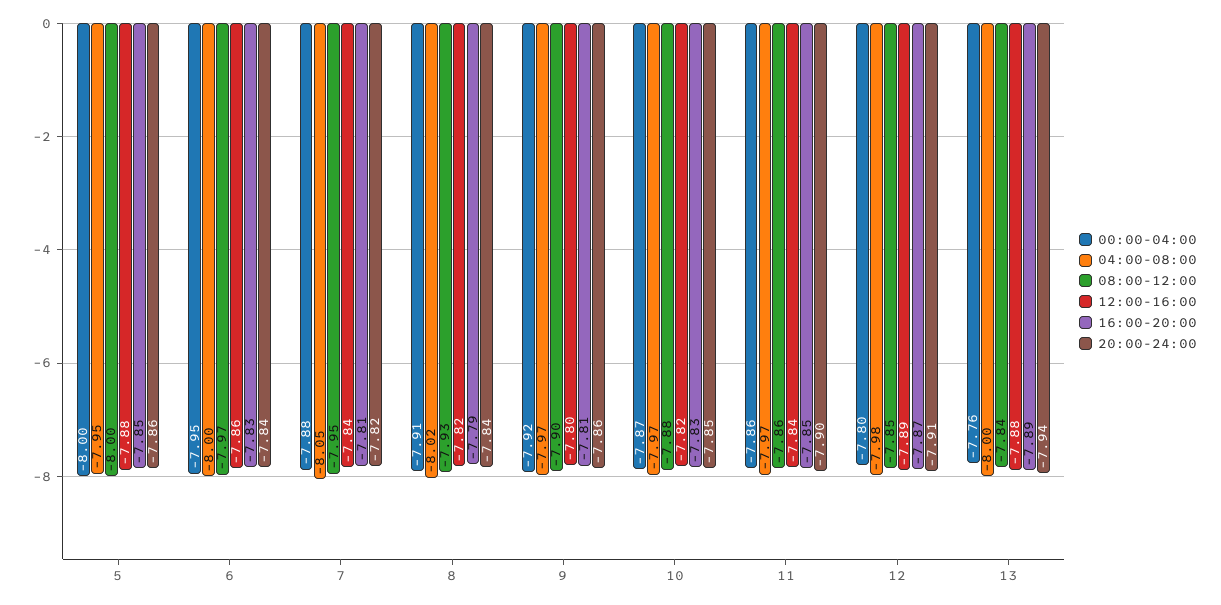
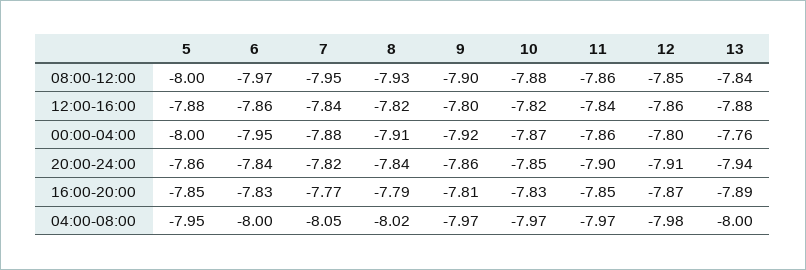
  {
    "00:00-04:00": {
      "5": -8,
      "6": -7.95,
      "7": -7.88,
      "8": -7.91,
      "9": -7.92,
      "10": -7.87,
      "11": -7.86,
      "12": -7.8,
      "13": -7.76
    },
    "04:00-08:00": {
      "5": -7.95,
      "6": -8,
      "7": -8.05,
      "8": -8.02,
      "9": -7.97,
      "10": -7.97,
      "11": -7.97,
      "12": -7.98,
      "13": -8
    },
    "08:00-12:00": {
      "5": -8,
      "6": -7.97,
      "7": -7.95,
      "8": -7.93,
      "9": -7.9,
      "10": -7.88,
      "11": -7.86,
      "12": -7.85,
      "13": -7.84
    },
    "12:00-16:00": {
      "5": -7.88,
      "6": -7.86,
      "7": -7.84,
      "8": -7.82,
      "9": -7.8,
      "10": -7.82,
      "11": -7.84,
-     "12": -7.89,
+     "12": -7.86,
      "13": -7.88
    },
    "16:00-20:00": {
      "5": -7.85,
      "6": -7.83,
-     "7": -7.81,
+     "7": -7.77,
      "8": -7.79,
      "9": -7.81,
      "10": -7.83,
      "11": -7.85,
      "12": -7.87,
      "13": -7.89
    },
    "20:00-24:00": {
      "5": -7.86,
      "6": -7.84,
      "7": -7.82,
      "8": -7.84,
      "9": -7.86,
      "10": -7.85,
      "11": -7.9,
      "12": -7.91,
      "13": -7.94
    }
  }

